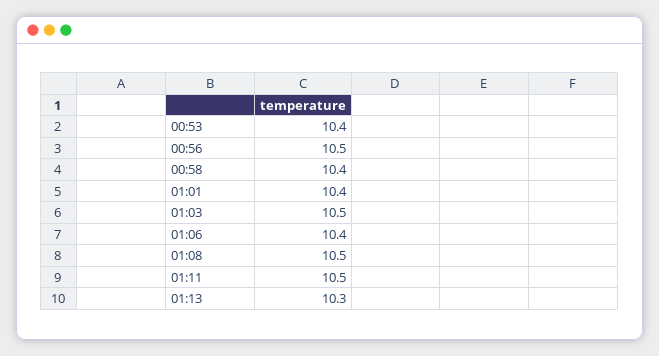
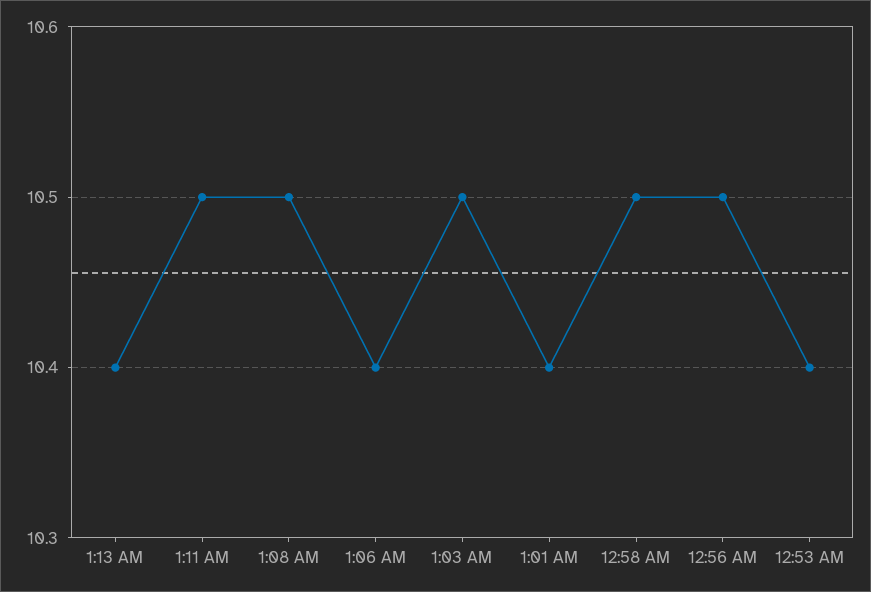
  {
    "00:53": 10.4,
    "00:56": 10.5,
-   "00:58": 10.4,
+   "00:58": 10.5,
    "01:01": 10.4,
    "01:03": 10.5,
    "01:06": 10.4,
    "01:08": 10.5,
    "01:11": 10.5,
-   "01:13": 10.3
+   "01:13": 10.4
  }

